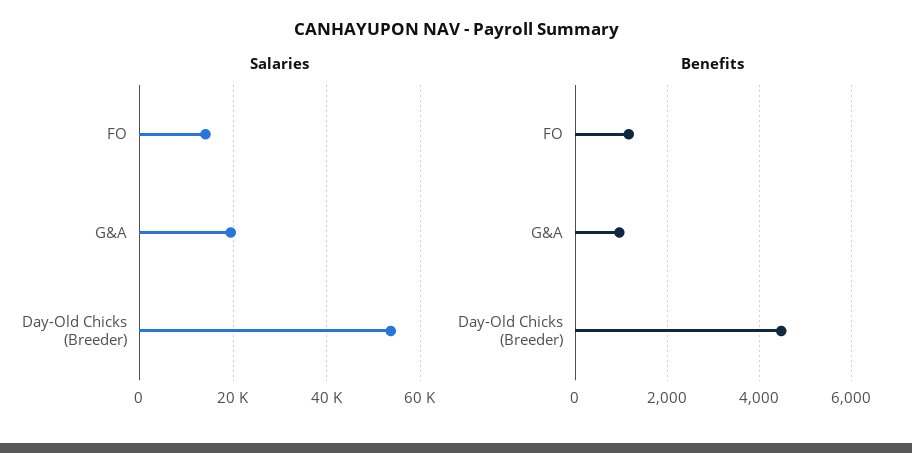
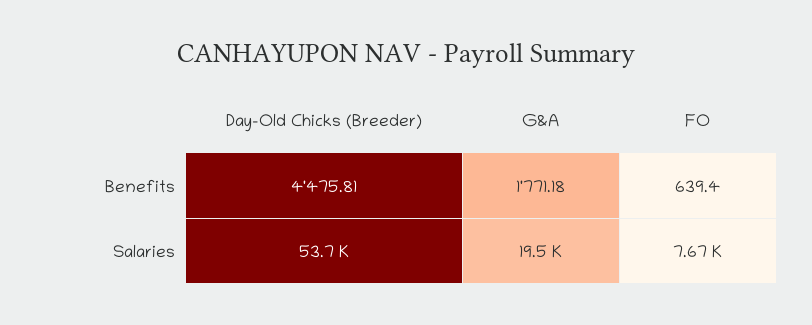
  {
    "Salaries": {
-     "FO": 14000,
+     "FO": 7670,
      "G&A": 19500,
      "Day-Old Chicks (Breeder)": 53700
    },
    "Benefits": {
-     "FO": 1200,
+     "FO": 639.4,
-     "G&A": 1000,
+     "G&A": 1771.18,
      "Day-Old Chicks (Breeder)": 4475.81
    }
  }

